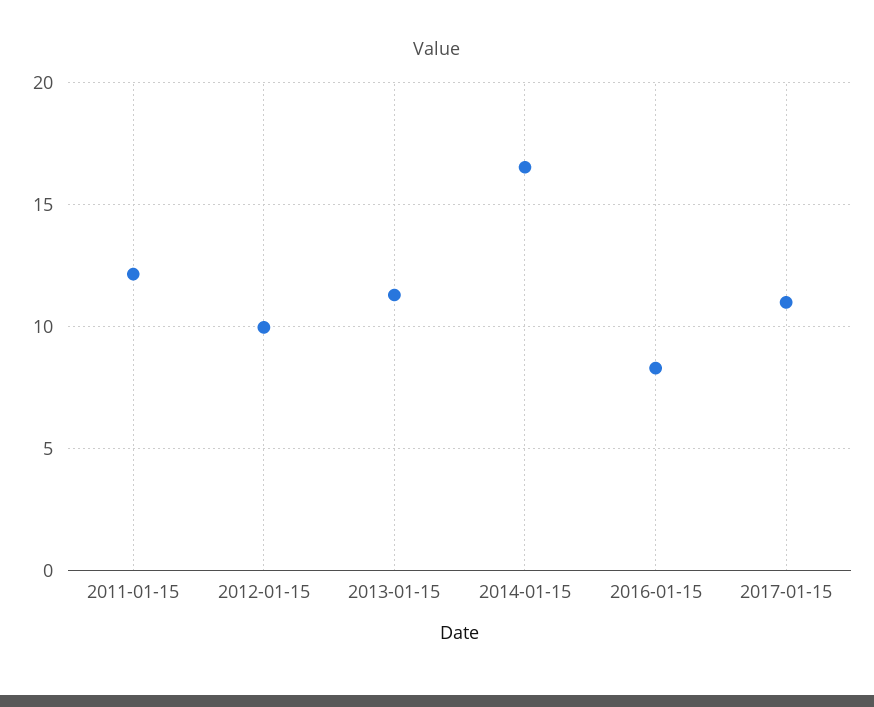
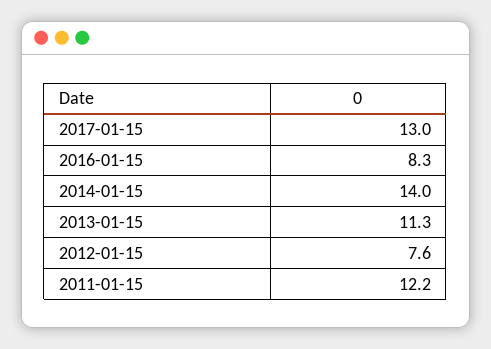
  {
    "2011-01-15": 12.2,
-   "2012-01-15": 10,
+   "2012-01-15": 7.6,
    "2013-01-15": 11.3,
-   "2014-01-15": 16.5,
+   "2014-01-15": 14,
    "2016-01-15": 8.3,
-   "2017-01-15": 11
+   "2017-01-15": 13
  }

